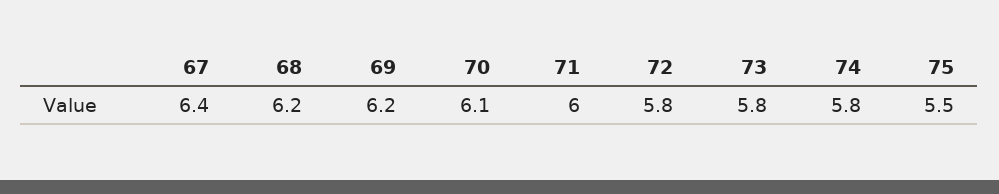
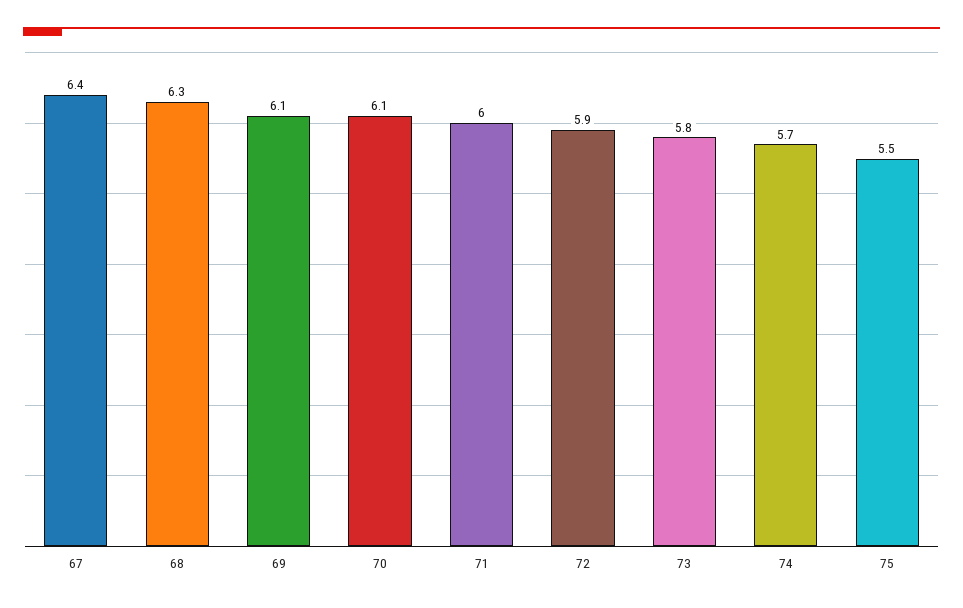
  {
    "67": 6.4,
-   "68": 6.2,
+   "68": 6.3,
-   "69": 6.2,
+   "69": 6.1,
    "70": 6.1,
    "71": 6,
-   "72": 5.8,
+   "72": 5.9,
    "73": 5.8,
-   "74": 5.8,
+   "74": 5.7,
    "75": 5.5
  }

